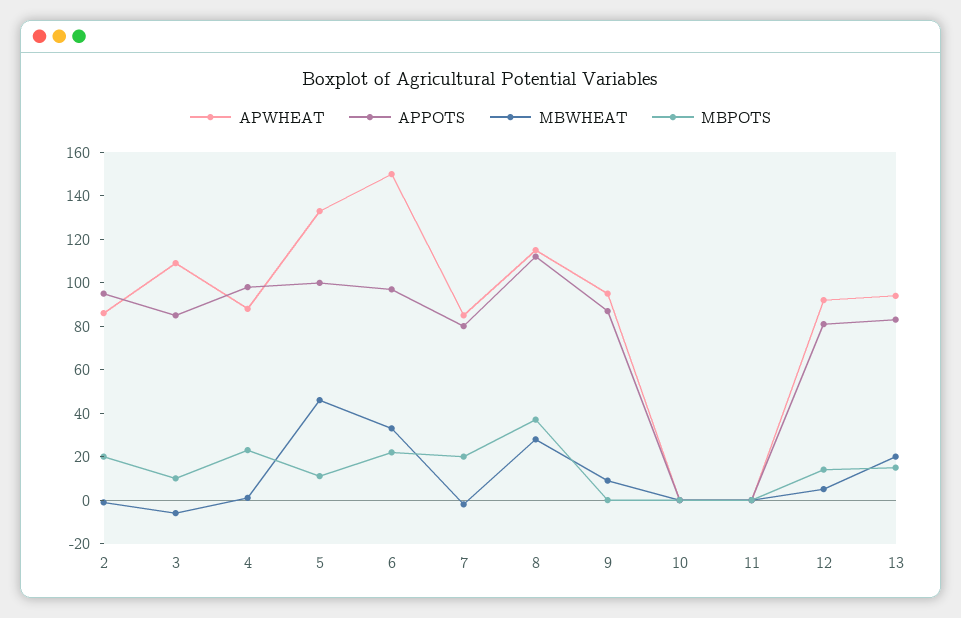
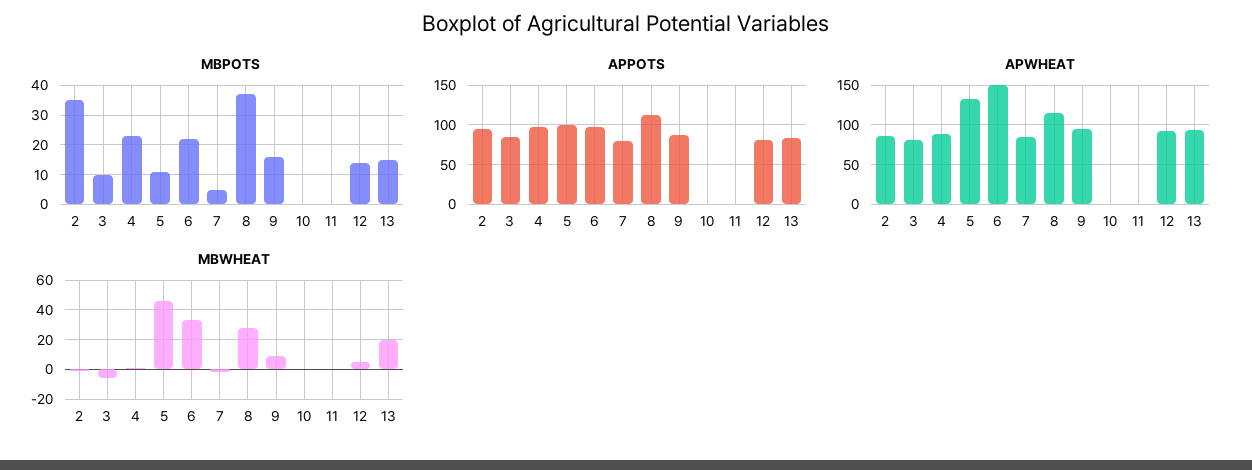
  {
    "APWHEAT": {
      "2": 85,
-     "3": 110,
+     "3": 80,
      "4": 90,
      "5": 135,
      "6": 150,
      "7": 85,
      "8": 115,
      "9": 95,
      "10": 0,
      "11": 0,
      "12": 90,
      "13": 95
    },
    "APPOTS": {
      "2": 95,
      "3": 85,
      "4": 100,
      "5": 100,
      "6": 95,
      "7": 80,
      "8": 110,
      "9": 85,
      "10": 0,
      "11": 0,
      "12": 80,
      "13": 85
    },
    "MBWHEAT": {
      "2": 0,
      "3": -5,
      "4": 0,
      "5": 45,
      "6": 35,
      "7": 0,
      "8": 30,
      "9": 10,
      "10": 0,
      "11": 0,
      "12": 5,
      "13": 20
    },
    "MBPOTS": {
-     "2": 20,
+     "2": 35,
      "3": 10,
      "4": 25,
      "5": 10,
      "6": 20,
-     "7": 20,
+     "7": 5,
      "8": 35,
-     "9": 0,
+     "9": 15,
      "10": 0,
      "11": 0,
      "12": 15,
      "13": 15
    }
  }

